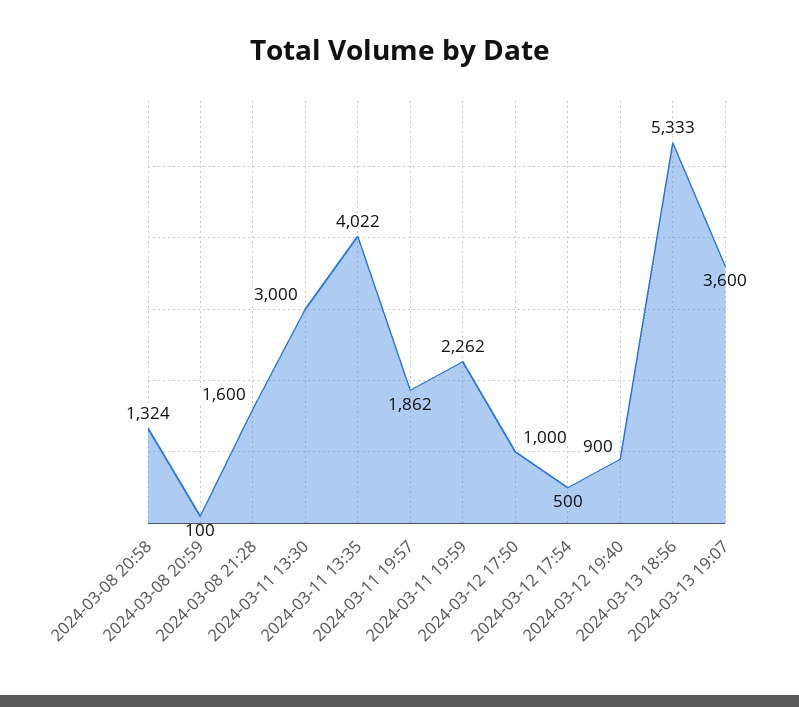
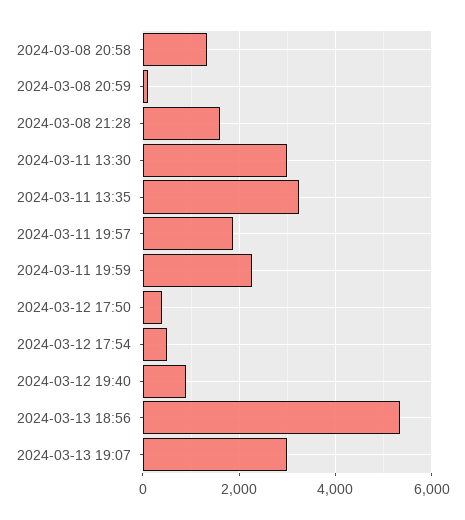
  {
    "2024-03-08 20:58": 1324,
    "2024-03-08 20:59": 100,
    "2024-03-08 21:28": 1600,
    "2024-03-11 13:30": 3000,
-   "2024-03-11 13:35": 4022,
+   "2024-03-11 13:35": 3200,
    "2024-03-11 19:57": 1862,
    "2024-03-11 19:59": 2262,
-   "2024-03-12 17:50": 1000,
+   "2024-03-12 17:50": 400,
    "2024-03-12 17:54": 500,
    "2024-03-12 19:40": 900,
    "2024-03-13 18:56": 5333,
-   "2024-03-13 19:07": 3600
+   "2024-03-13 19:07": 3000
  }

